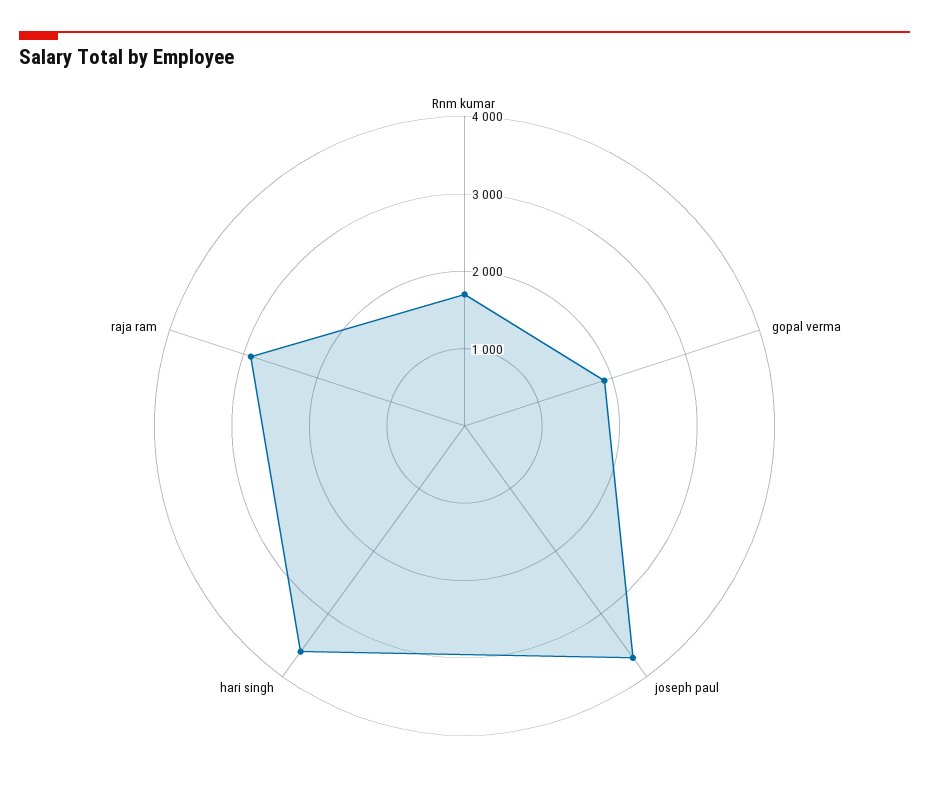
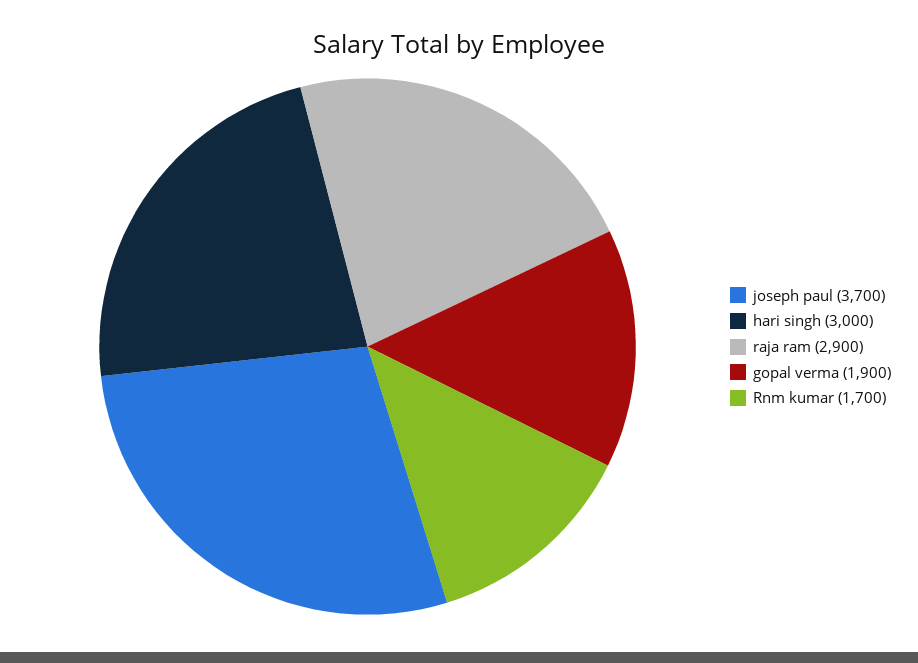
  {
    "Rnm kumar": 1700,
    "gopal verma": 1900,
    "joseph paul": 3700,
-   "hari singh": 3600,
+   "hari singh": 3000,
    "raja ram": 2900
  }

